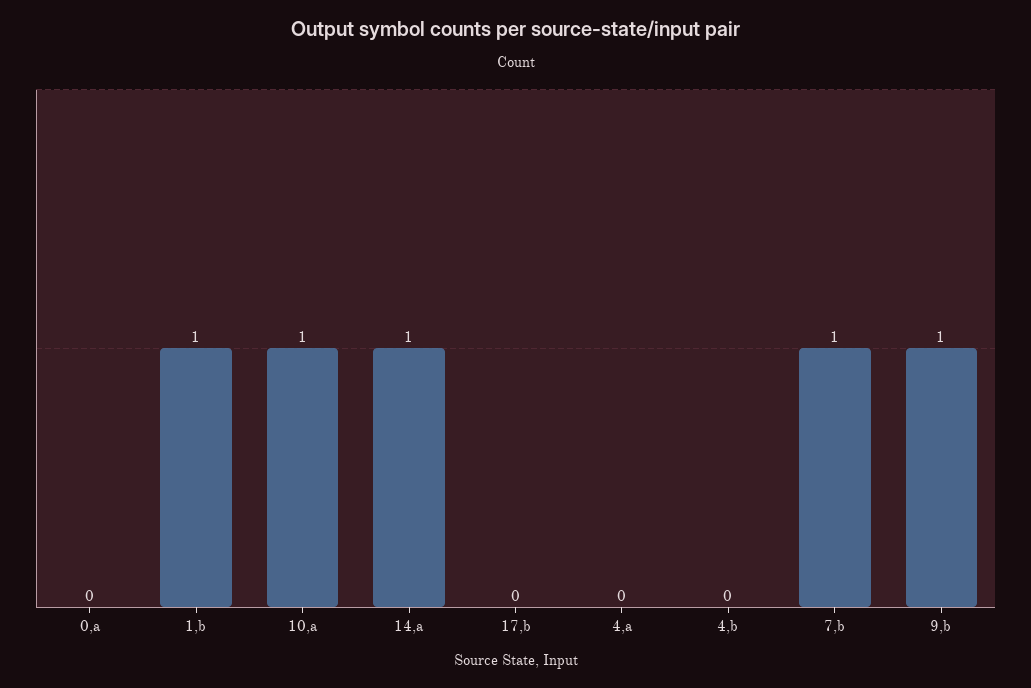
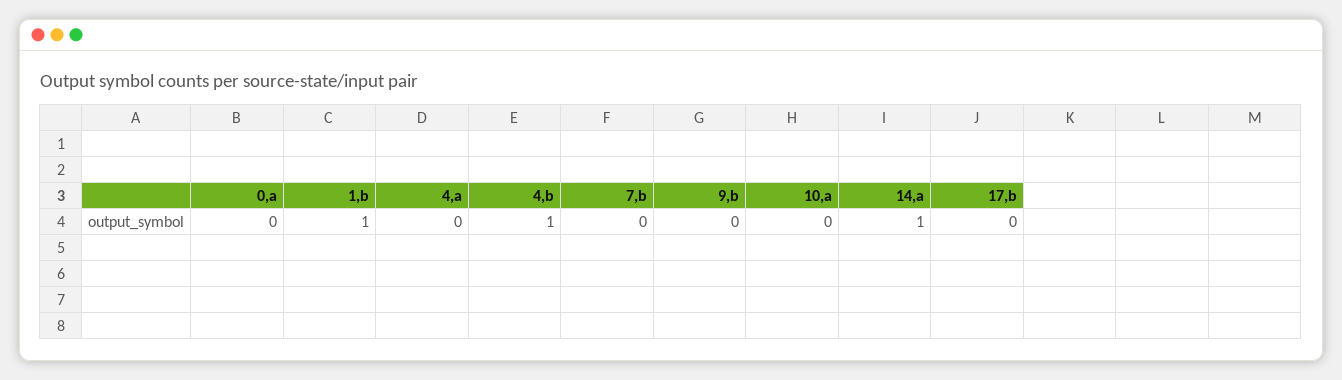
  {
    "0,a": 0,
    "1,b": 1,
-   "10,a": 1,
+   "10,a": 0,
    "14,a": 1,
    "17,b": 0,
    "4,a": 0,
-   "4,b": 0,
+   "4,b": 1,
-   "7,b": 1,
+   "7,b": 0,
-   "9,b": 1
+   "9,b": 0
  }

